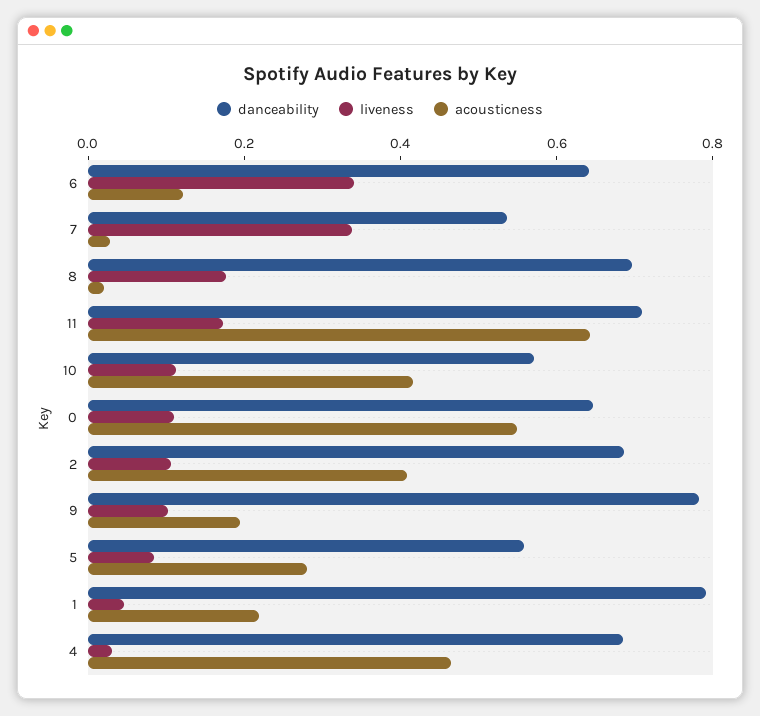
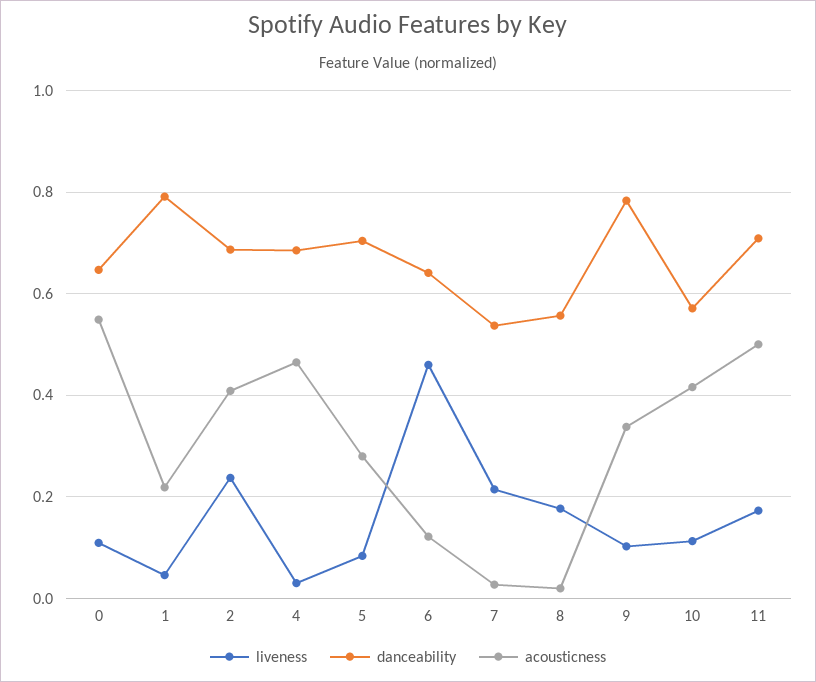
  {
    "danceability": {
      "6": 0.64,
      "7": 0.54,
-     "8": 0.7,
+     "8": 0.56,
      "11": 0.7,
      "10": 0.58,
      "0": 0.64,
      "2": 0.68,
      "9": 0.78,
-     "5": 0.55,
+     "5": 0.7,
      "1": 0.8,
      "4": 0.68
    },
    "liveness": {
-     "6": 0.35,
+     "6": 0.46,
-     "7": 0.35,
+     "7": 0.22,
      "8": 0.18,
      "11": 0.18,
      "10": 0.12,
      "0": 0.1,
-     "2": 0.1,
+     "2": 0.24,
      "9": 0.1,
      "5": 0.08,
      "1": 0.04,
      "4": 0.04
    },
    "acousticness": {
      "6": 0.12,
      "7": 0.02,
      "8": 0.02,
-     "11": 0.65,
+     "11": 0.5,
      "10": 0.42,
      "0": 0.54,
      "2": 0.4,
-     "9": 0.2,
+     "9": 0.34,
      "5": 0.28,
      "1": 0.22,
      "4": 0.46
    }
  }

